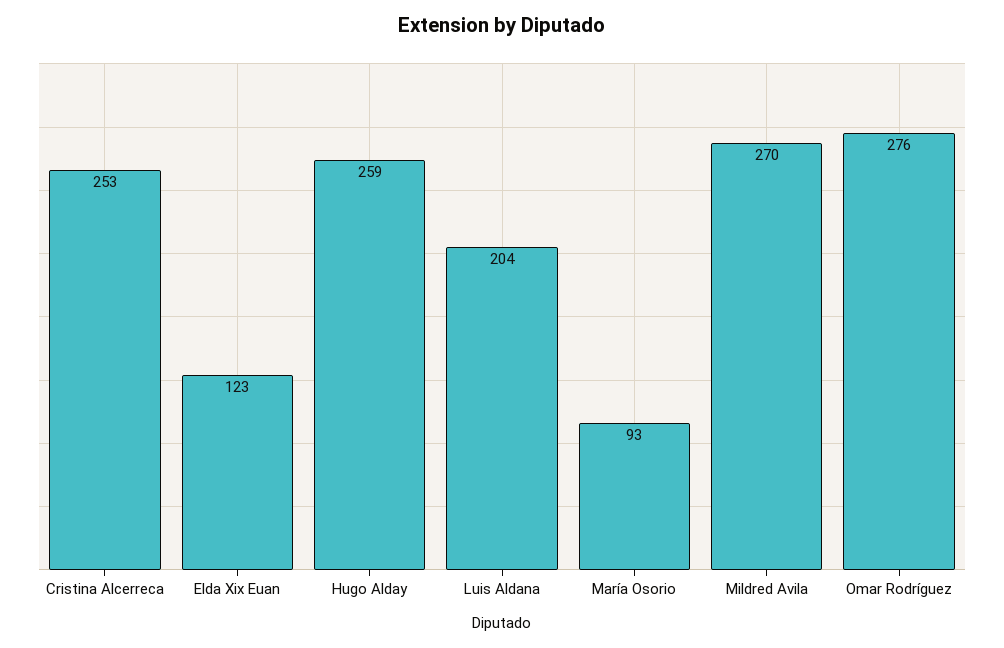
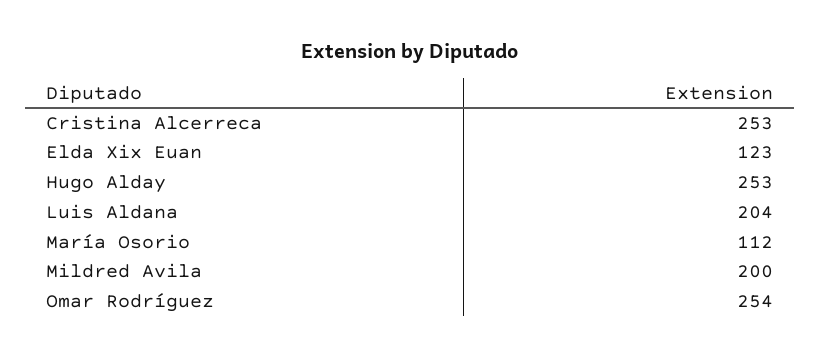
  {
    "Cristina Alcerreca": 253,
    "Elda Xix Euan": 123,
-   "Hugo Alday": 259,
+   "Hugo Alday": 253,
    "Luis Aldana": 204,
-   "María Osorio": 93,
+   "María Osorio": 112,
-   "Mildred Avila": 270,
+   "Mildred Avila": 200,
-   "Omar Rodríguez": 276
+   "Omar Rodríguez": 254
  }

